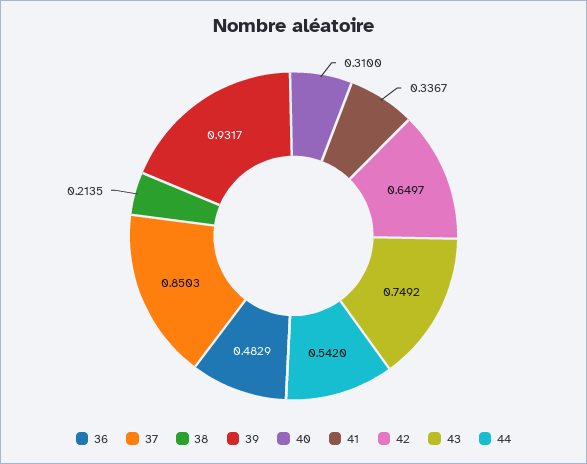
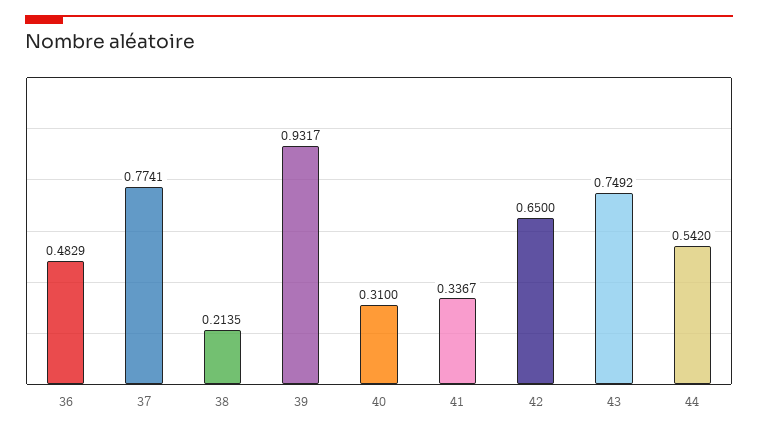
  {
    "36": 0.4829,
-   "37": 0.8503,
+   "37": 0.7741,
    "38": 0.2135,
    "39": 0.9317,
    "40": 0.31,
    "41": 0.3367,
-   "42": 0.6497,
+   "42": 0.65,
    "43": 0.7492,
    "44": 0.542
  }

